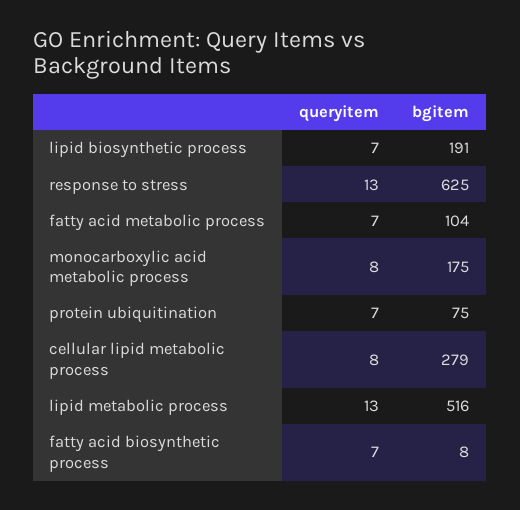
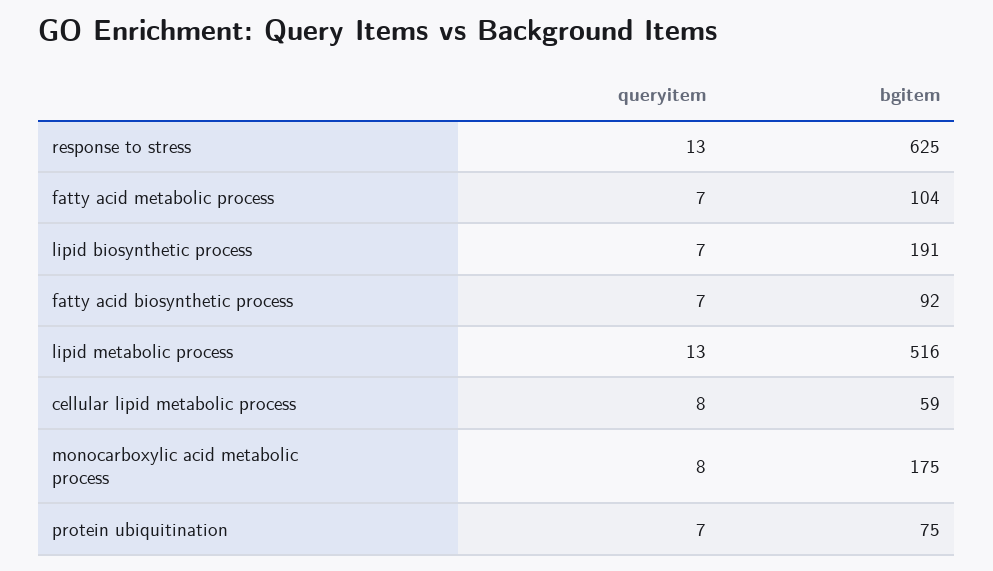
  {
    "queryitem": {
      "lipid biosynthetic process": 7,
      "response to stress": 13,
      "fatty acid metabolic process": 7,
      "monocarboxylic acid metabolic process": 8,
      "protein ubiquitination": 7,
      "cellular lipid metabolic process": 8,
      "lipid metabolic process": 13,
      "fatty acid biosynthetic process": 7
    },
    "bgitem": {
      "lipid biosynthetic process": 191,
      "response to stress": 625,
      "fatty acid metabolic process": 104,
      "monocarboxylic acid metabolic process": 175,
      "protein ubiquitination": 75,
-     "cellular lipid metabolic process": 279,
+     "cellular lipid metabolic process": 59,
      "lipid metabolic process": 516,
-     "fatty acid biosynthetic process": 8
+     "fatty acid biosynthetic process": 92
    }
  }

